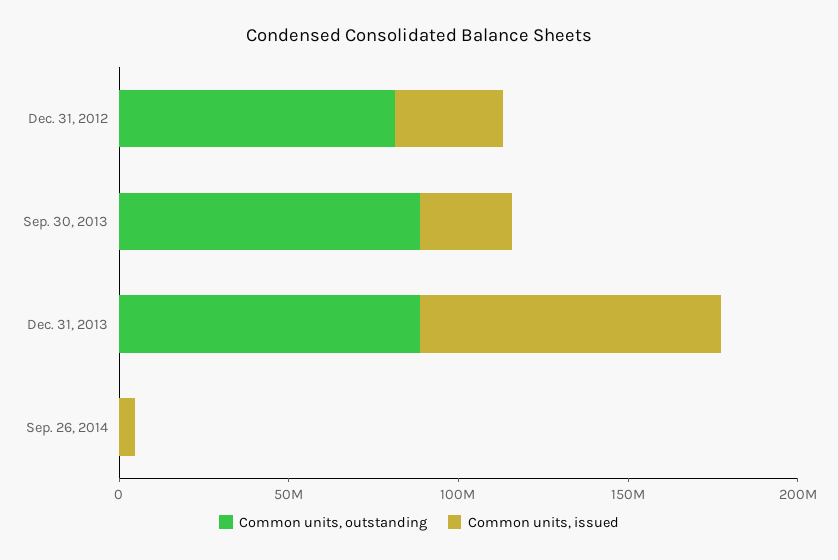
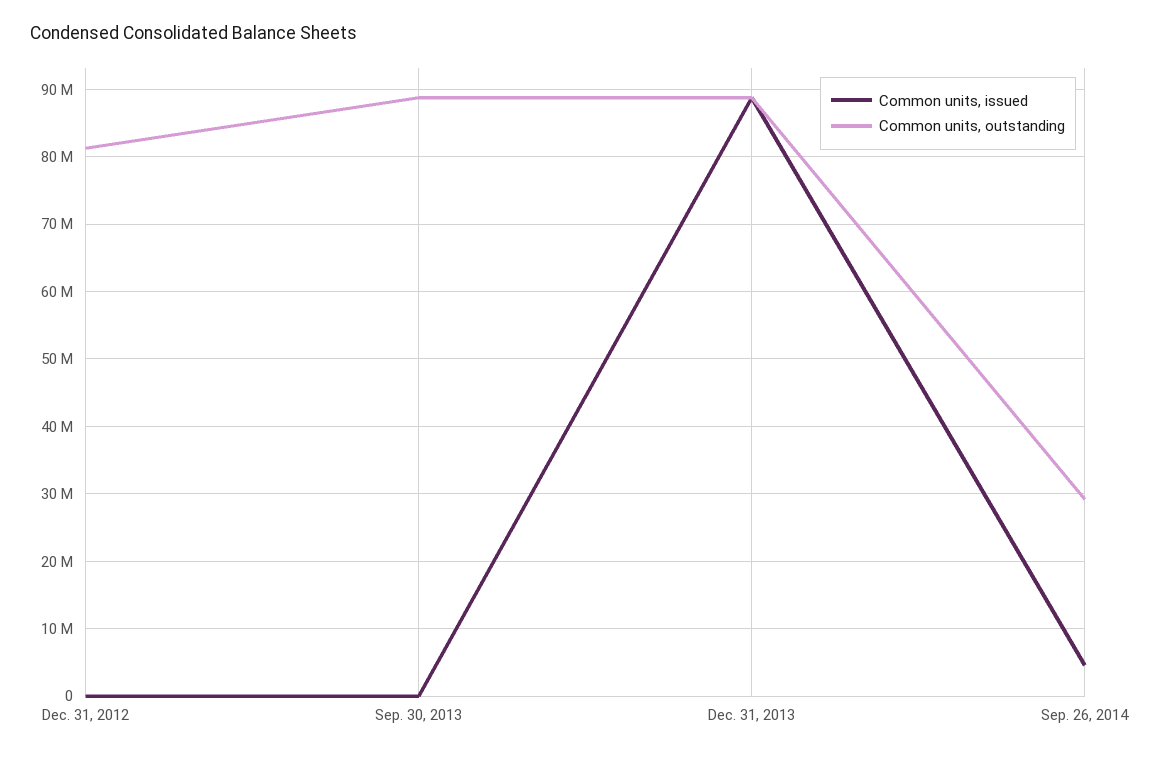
  {
    "Common units, outstanding": {
      "Dec. 31, 2012": 81000000,
      "Sep. 30, 2013": 89000000,
      "Dec. 31, 2013": 89000000,
-     "Sep. 26, 2014": 0
+     "Sep. 26, 2014": 29000000
    },
    "Common units, issued": {
-     "Dec. 31, 2012": 30000000,
+     "Dec. 31, 2012": 0,
-     "Sep. 30, 2013": 30000000,
+     "Sep. 30, 2013": 0,
      "Dec. 31, 2013": 89000000,
      "Sep. 26, 2014": 5000000
    }
  }

